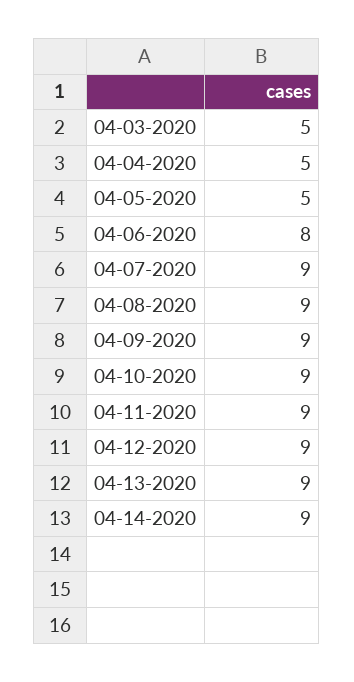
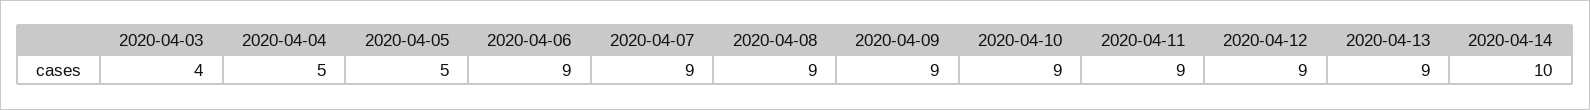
  {
-   "04-03-2020": 5,
+   "04-03-2020": 4,
    "04-04-2020": 5,
    "04-05-2020": 5,
-   "04-06-2020": 8,
+   "04-06-2020": 9,
    "04-07-2020": 9,
    "04-08-2020": 9,
    "04-09-2020": 9,
    "04-10-2020": 9,
    "04-11-2020": 9,
    "04-12-2020": 9,
    "04-13-2020": 9,
-   "04-14-2020": 9
+   "04-14-2020": 10
  }

